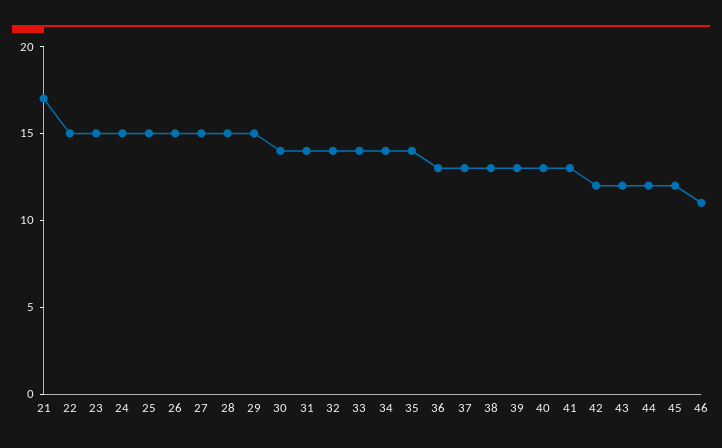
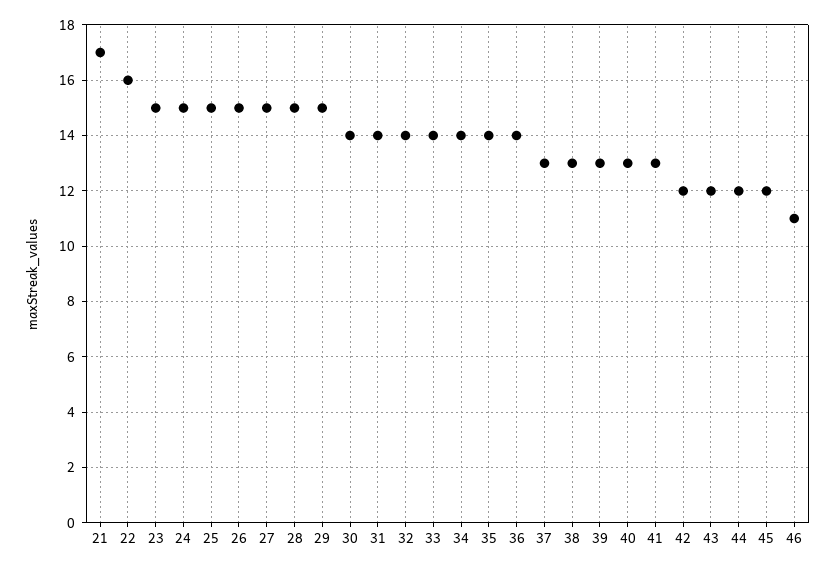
  {
    "21": 17,
-   "22": 15,
+   "22": 16,
    "23": 15,
    "24": 15,
    "25": 15,
    "26": 15,
    "27": 15,
    "28": 15,
    "29": 15,
    "30": 14,
    "31": 14,
    "32": 14,
    "33": 14,
    "34": 14,
    "35": 14,
-   "36": 13,
+   "36": 14,
    "37": 13,
    "38": 13,
    "39": 13,
    "40": 13,
    "41": 13,
    "42": 12,
    "43": 12,
    "44": 12,
    "45": 12,
    "46": 11
  }

